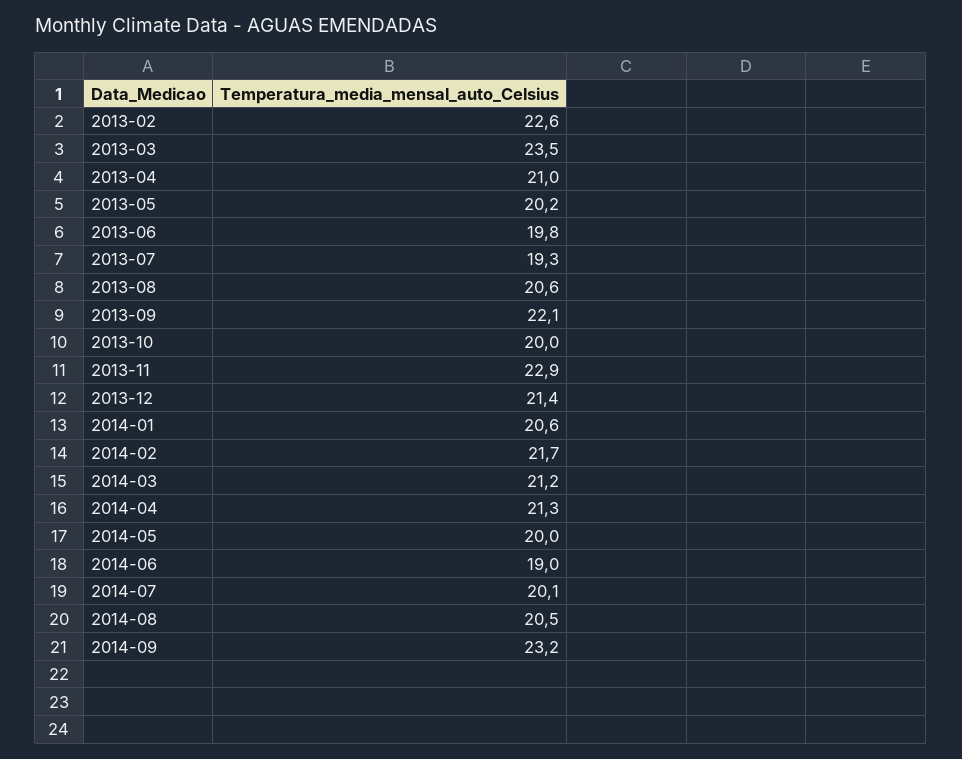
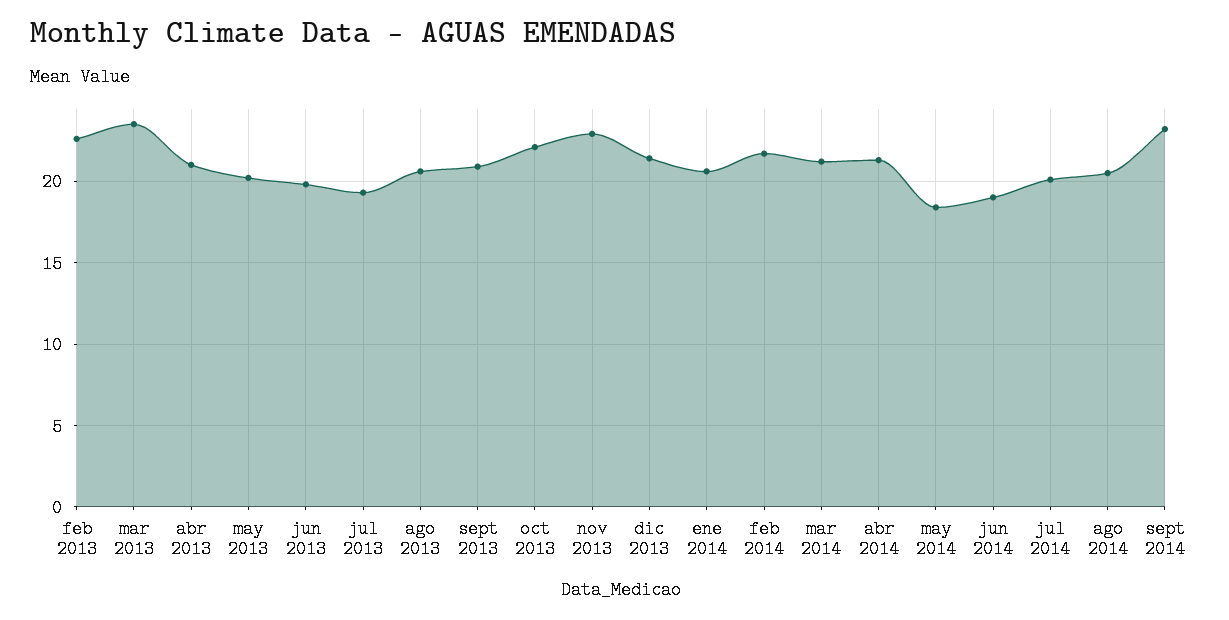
  {
    "2013-02": 22.6,
    "2013-03": 23.5,
    "2013-04": 21,
    "2013-05": 20.2,
    "2013-06": 19.8,
    "2013-07": 19.3,
    "2013-08": 20.6,
-   "2013-09": 22.1,
+   "2013-09": 21,
-   "2013-10": 20,
+   "2013-10": 22,
    "2013-11": 22.9,
    "2013-12": 21.4,
    "2014-01": 20.6,
    "2014-02": 21.7,
    "2014-03": 21.2,
    "2014-04": 21.3,
-   "2014-05": 20,
+   "2014-05": 18.5,
    "2014-06": 19,
    "2014-07": 20.1,
    "2014-08": 20.5,
    "2014-09": 23.2
  }

